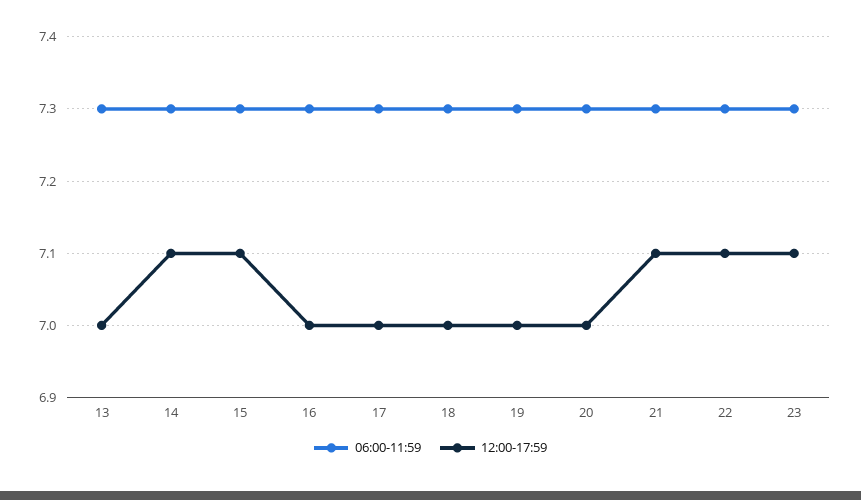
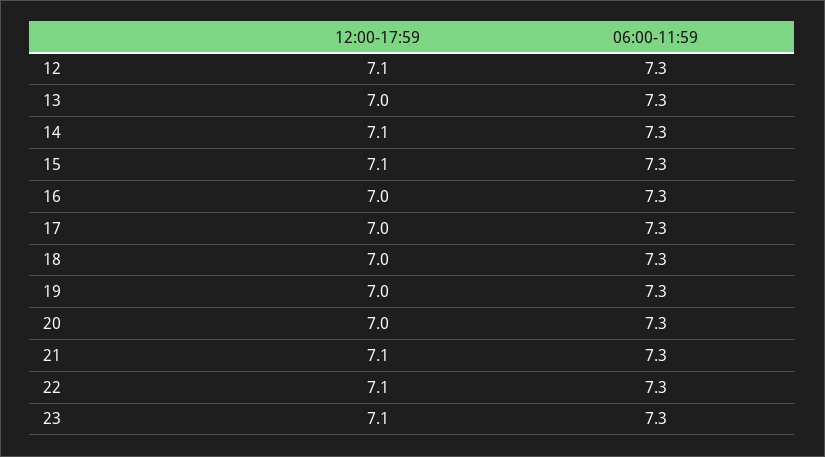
  {
    "06:00-11:59": {
      "13": 7.3,
      "14": 7.3,
      "15": 7.3,
      "16": 7.3,
      "17": 7.3,
      "18": 7.3,
      "19": 7.3,
      "20": 7.3,
      "21": 7.3,
      "22": 7.3,
-     "23": 7.3
+     "23": 7.3,
+     "12": 7.3
    },
    "12:00-17:59": {
      "13": 7,
      "14": 7.1,
      "15": 7.1,
      "16": 7,
      "17": 7,
      "18": 7,
      "19": 7,
      "20": 7,
      "21": 7.1,
      "22": 7.1,
-     "23": 7.1
+     "23": 7.1,
+     "12": 7.1
    }
  }

